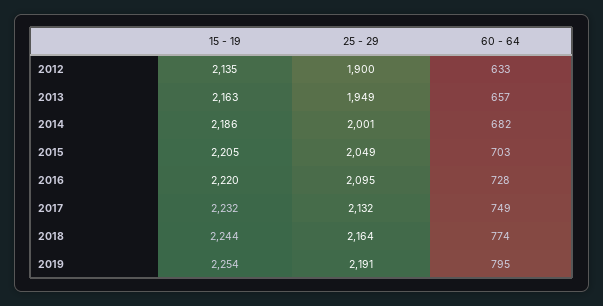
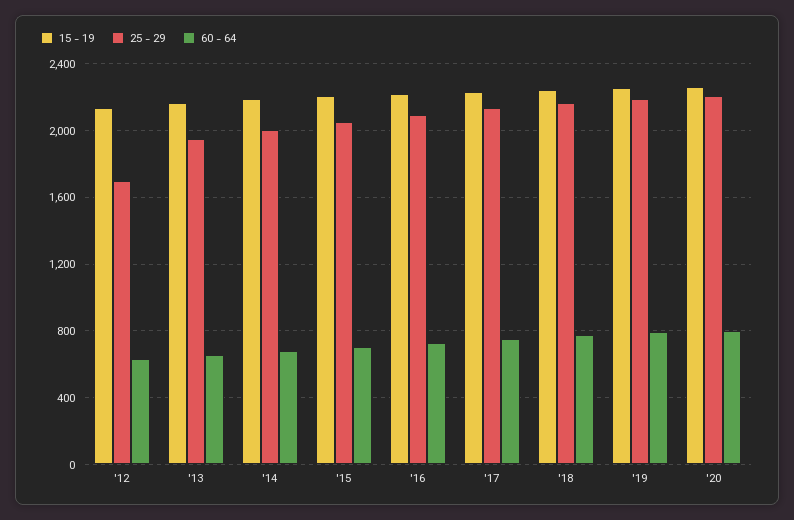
  {
    "15 - 19": {
      "2012": 2135,
      "2013": 2163,
      "2014": 2186,
      "2015": 2205,
      "2016": 2220,
      "2017": 2232,
      "2018": 2244,
-     "2019": 2254
+     "2019": 2254,
+     "'20": 2250
    },
    "25 - 29": {
-     "2012": 1900,
+     "2012": 1700,
      "2013": 1949,
      "2014": 2001,
      "2015": 2049,
      "2016": 2095,
      "2017": 2132,
      "2018": 2164,
-     "2019": 2191
+     "2019": 2191,
+     "'20": 2200
    },
    "60 - 64": {
      "2012": 633,
      "2013": 657,
      "2014": 682,
      "2015": 703,
      "2016": 728,
      "2017": 749,
      "2018": 774,
-     "2019": 795
+     "2019": 795,
+     "'20": 800
    }
  }

